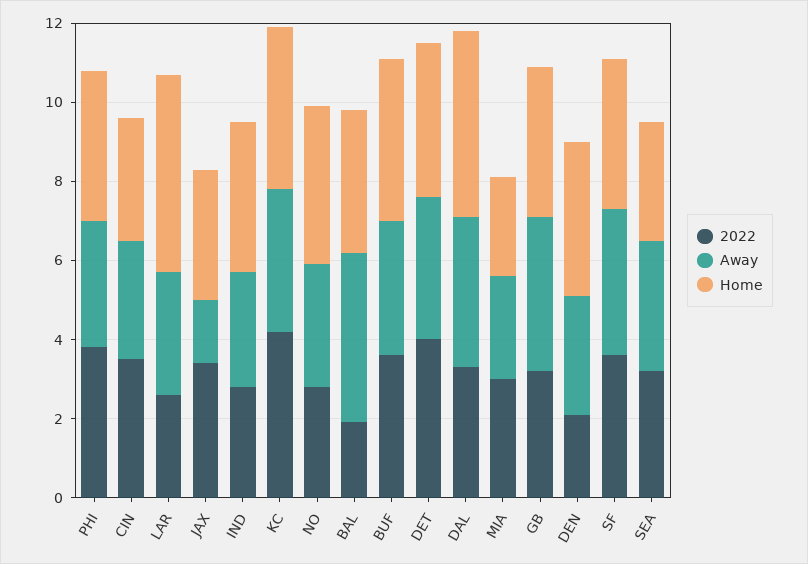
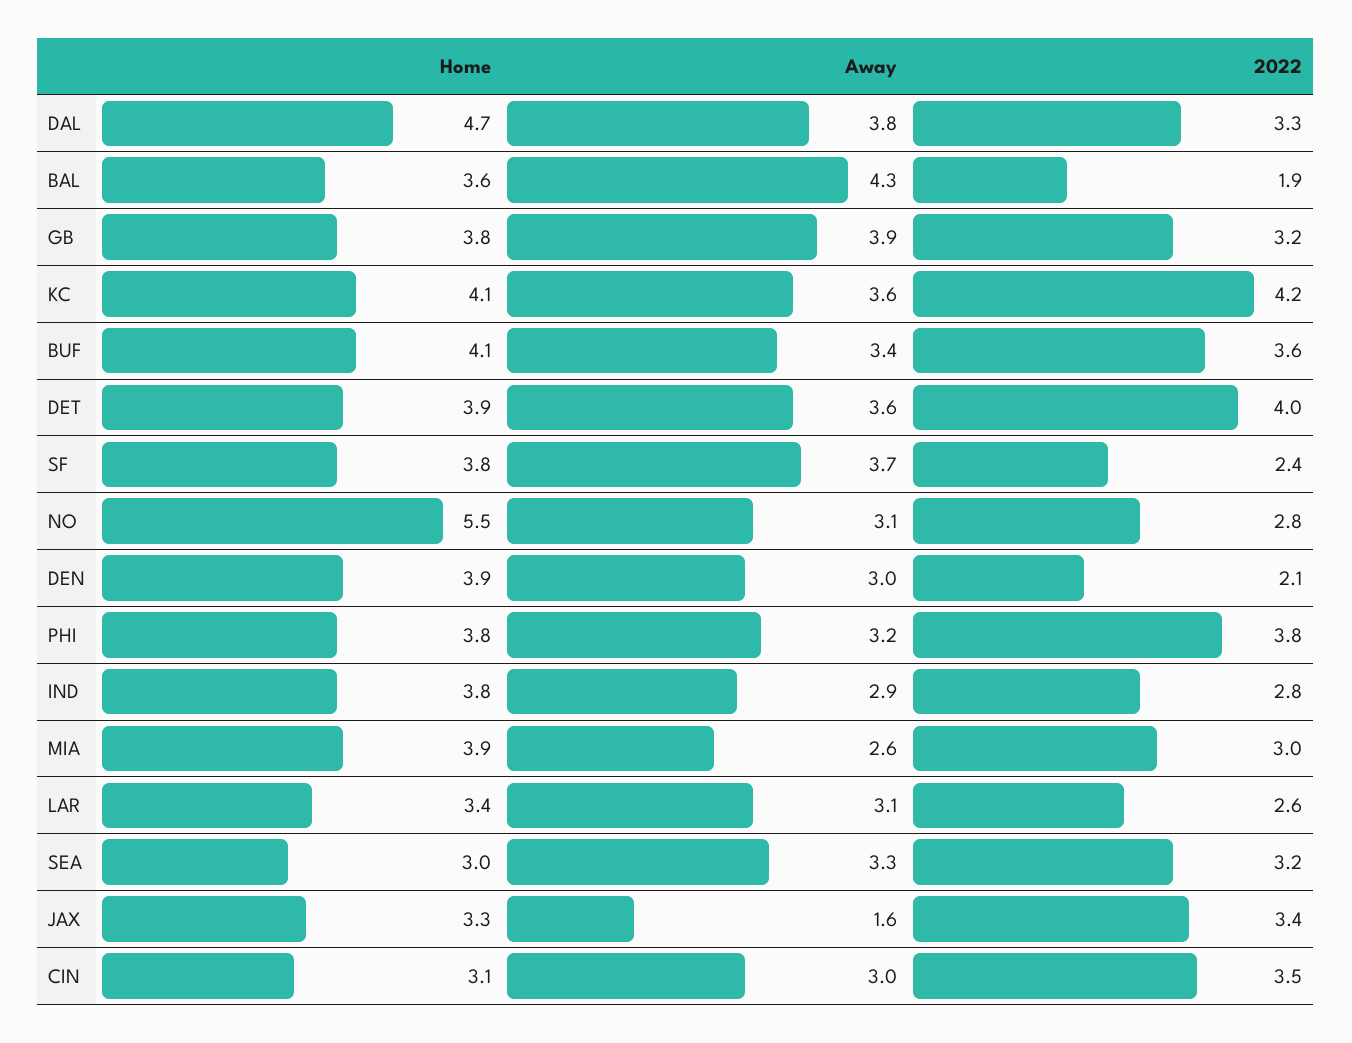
  {
    "2022": {
      "PHI": 3.8,
      "CIN": 3.5,
      "LAR": 2.6,
      "JAX": 3.4,
      "IND": 2.8,
      "KC": 4.2,
      "NO": 2.8,
      "BAL": 1.9,
      "BUF": 3.6,
      "DET": 4,
      "DAL": 3.3,
      "MIA": 3,
      "GB": 3.2,
      "DEN": 2.1,
-     "SF": 3.5,
+     "SF": 2.4,
      "SEA": 3.2
    },
    "Away": {
      "PHI": 3.2,
      "CIN": 3,
      "LAR": 3.1,
      "JAX": 1.6,
      "IND": 2.9,
      "KC": 3.6,
      "NO": 3.1,
      "BAL": 4.3,
      "BUF": 3.4,
      "DET": 3.6,
      "DAL": 3.8,
      "MIA": 2.6,
      "GB": 3.9,
      "DEN": 3,
      "SF": 3.7,
      "SEA": 3.3
    },
    "Home": {
      "PHI": 3.8,
      "CIN": 3.1,
-     "LAR": 5,
+     "LAR": 3.4,
      "JAX": 3.3,
      "IND": 3.8,
      "KC": 4.1,
-     "NO": 4,
+     "NO": 5.5,
      "BAL": 3.6,
      "BUF": 4.1,
      "DET": 3.9,
      "DAL": 4.7,
-     "MIA": 2.5,
+     "MIA": 3.9,
      "GB": 3.8,
      "DEN": 3.9,
      "SF": 3.8,
      "SEA": 3
    }
  }

